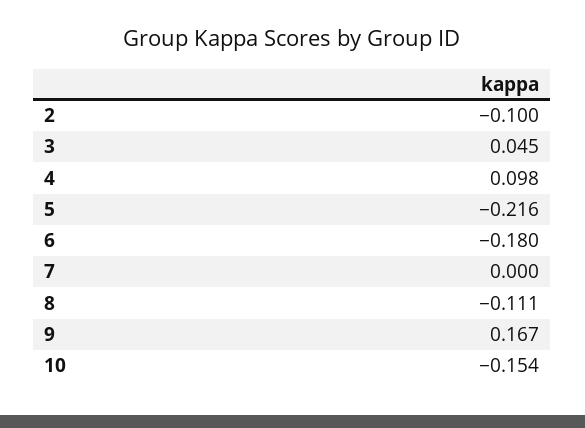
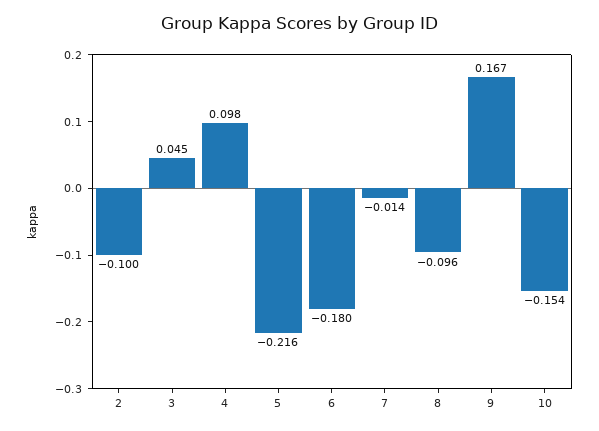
  {
    "2": -0.1,
    "3": 0.045,
    "4": 0.098,
    "5": -0.216,
    "6": -0.18,
-   "7": 0,
+   "7": -0.014,
-   "8": -0.111,
+   "8": -0.096,
    "9": 0.167,
    "10": -0.154
  }

